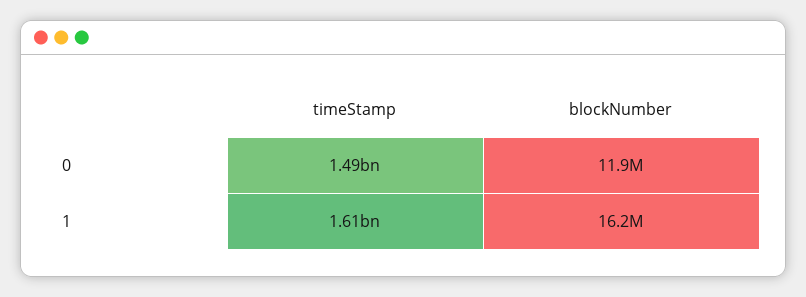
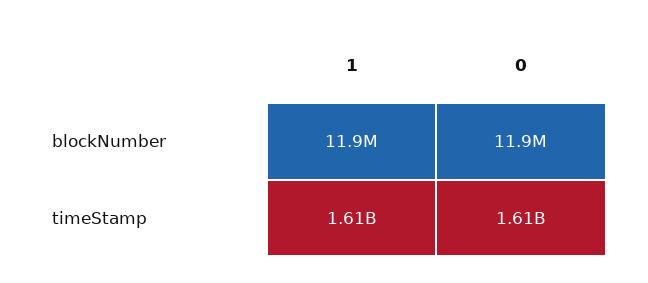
  {
    "timeStamp": {
-     "0": 1490000000,
+     "0": 1610000000,
      "1": 1610000000
    },
    "blockNumber": {
      "0": 11900000,
-     "1": 16200000
+     "1": 11900000
    }
  }

